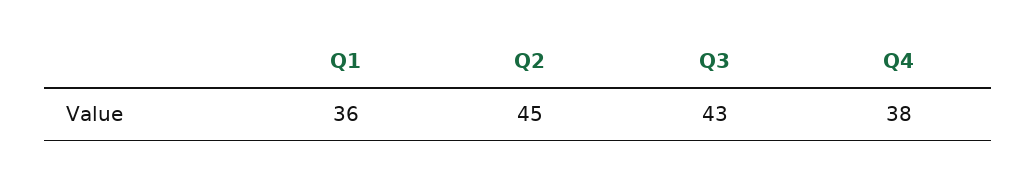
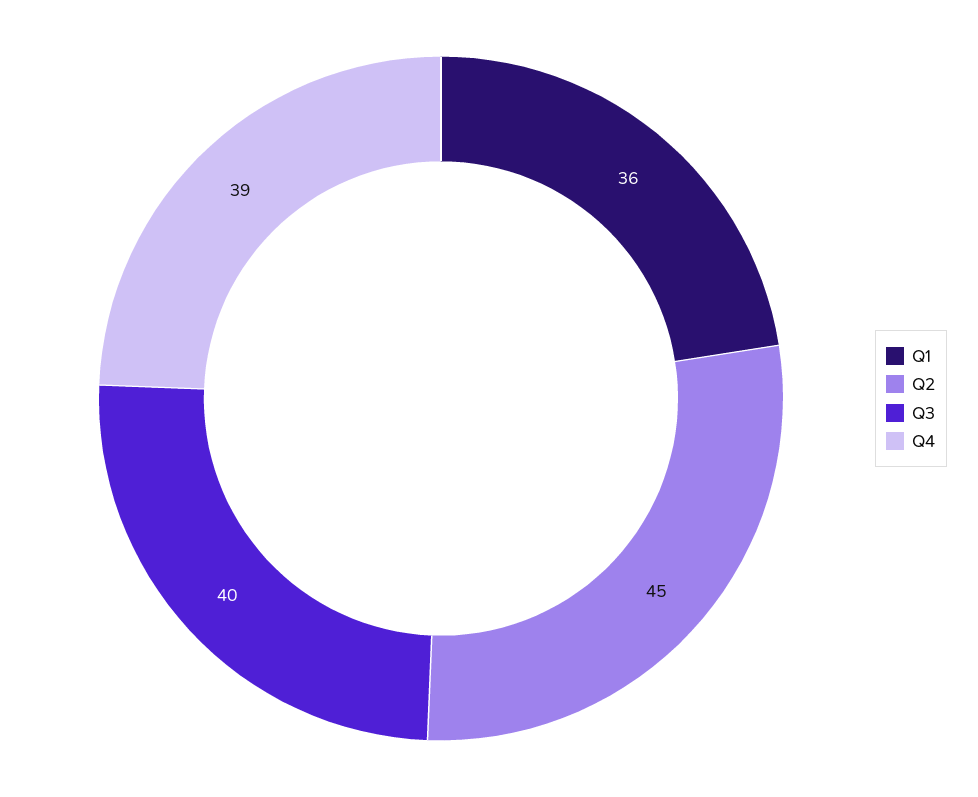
  {
    "Q1": 36,
    "Q2": 45,
-   "Q3": 43,
+   "Q3": 40,
-   "Q4": 38
+   "Q4": 39
  }

